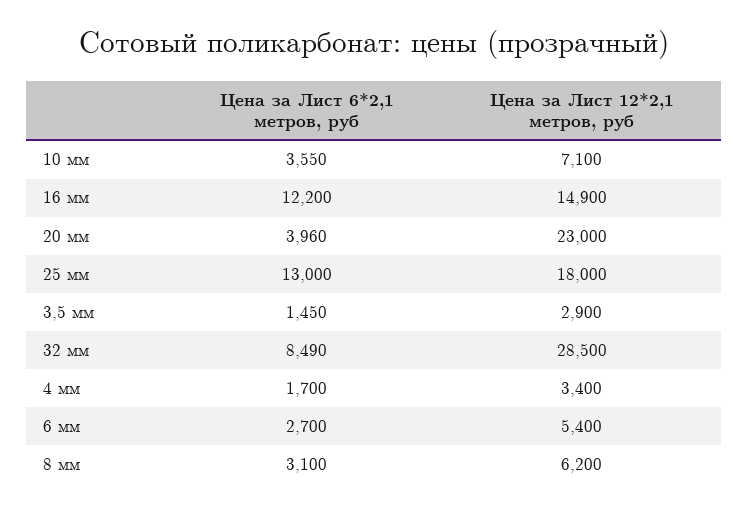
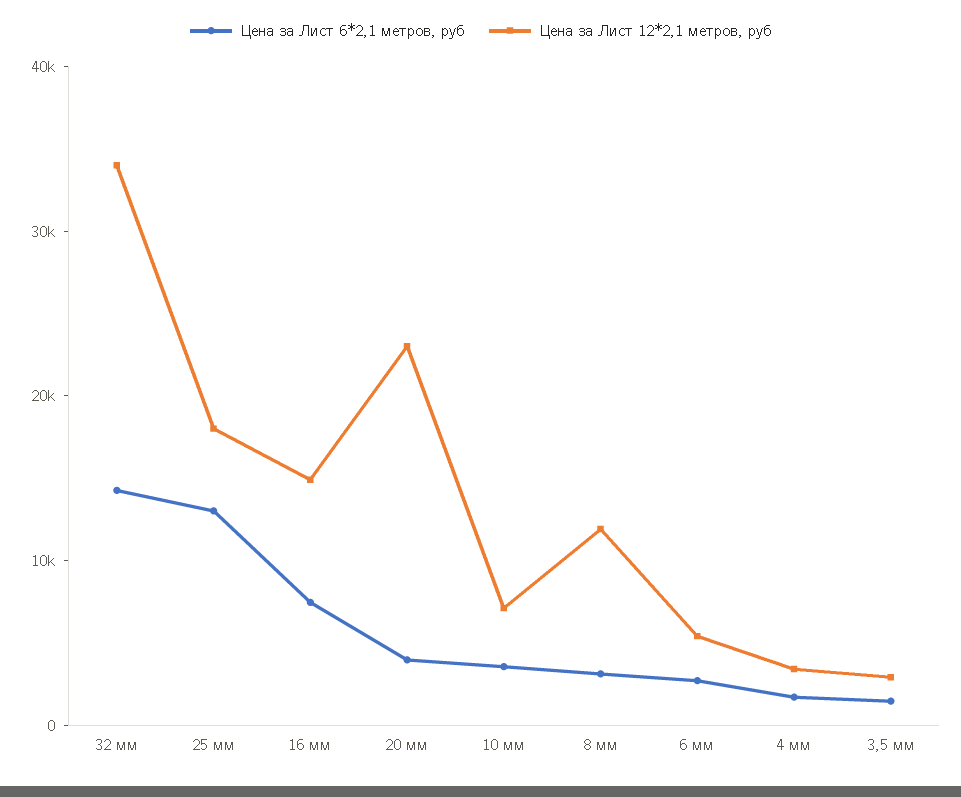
  {
    "Цена за Лист 6*2,1 метров, руб": {
      "10 мм": 3550,
-     "16 мм": 12200,
+     "16 мм": 8000,
      "20 мм": 3960,
      "25 мм": 13000,
      "3,5 мм": 1450,
-     "32 мм": 8490,
+     "32 мм": 14000,
      "4 мм": 1700,
      "6 мм": 2700,
      "8 мм": 3100
    },
    "Цена за Лист 12*2,1 метров, руб": {
      "10 мм": 7100,
      "16 мм": 14900,
      "20 мм": 23000,
      "25 мм": 18000,
      "3,5 мм": 2900,
-     "32 мм": 28500,
+     "32 мм": 34000,
      "4 мм": 3400,
      "6 мм": 5400,
-     "8 мм": 6200
+     "8 мм": 12000
    }
  }

